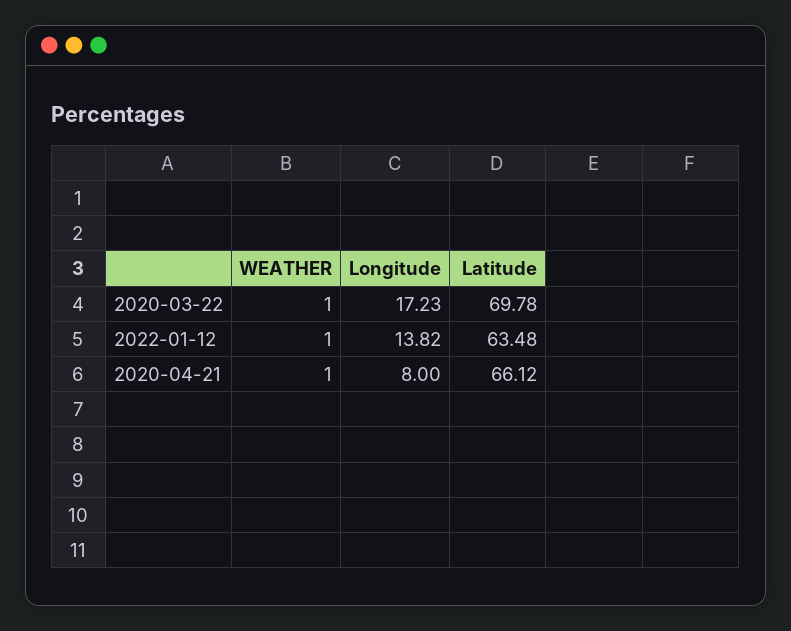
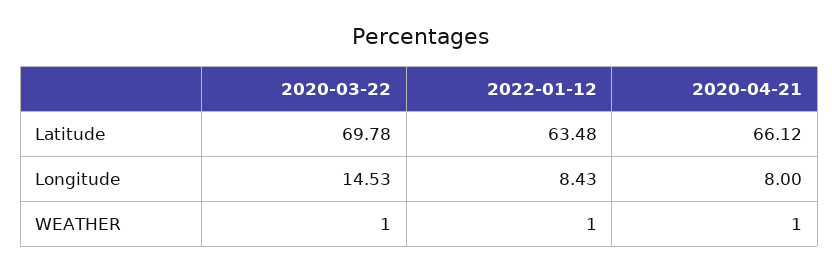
  {
    "WEATHER": {
      "2020-03-22": 1,
      "2022-01-12": 1,
      "2020-04-21": 1
    },
    "Longitude": {
-     "2020-03-22": 17.23,
+     "2020-03-22": 14.53,
-     "2022-01-12": 13.82,
+     "2022-01-12": 8.43,
      "2020-04-21": 8
    },
    "Latitude": {
      "2020-03-22": 69.78,
      "2022-01-12": 63.48,
      "2020-04-21": 66.12
    }
  }

